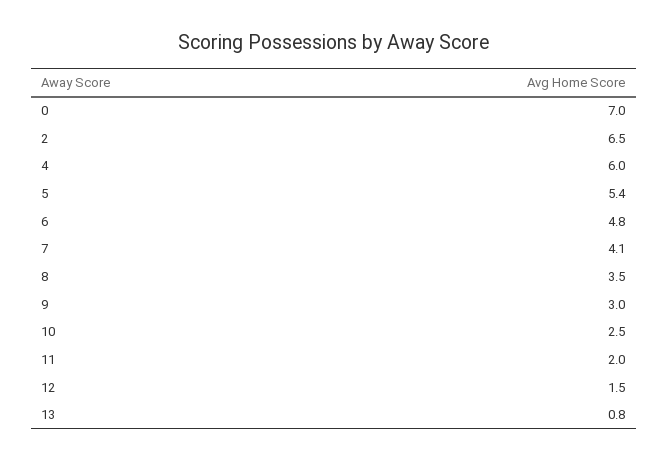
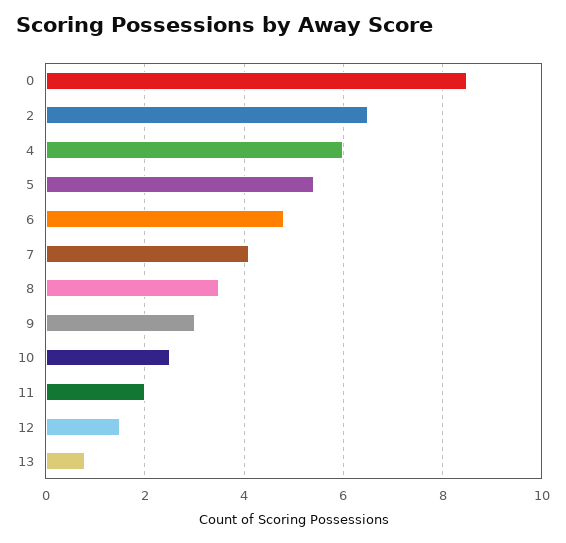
  {
-   "0": 7,
+   "0": 8.5,
    "2": 6.5,
    "4": 6,
    "5": 5.4,
    "6": 4.8,
    "7": 4.1,
    "8": 3.5,
    "9": 3,
    "10": 2.5,
    "11": 2,
    "12": 1.5,
    "13": 0.8
  }

